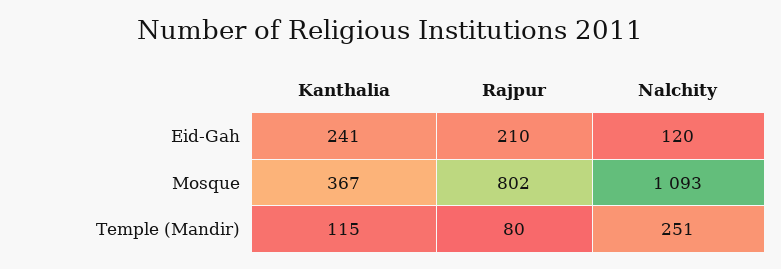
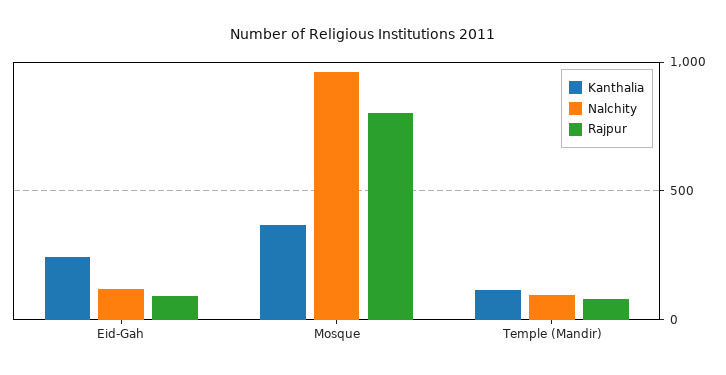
  {
    "Kanthalia": {
      "Eid-Gah": 241,
      "Mosque": 367,
      "Temple (Mandir)": 115
    },
    "Rajpur": {
-     "Eid-Gah": 210,
+     "Eid-Gah": 100,
      "Mosque": 802,
      "Temple (Mandir)": 80
    },
    "Nalchity": {
      "Eid-Gah": 120,
-     "Mosque": 1093,
+     "Mosque": 950,
-     "Temple (Mandir)": 251
+     "Temple (Mandir)": 100
    }
  }

